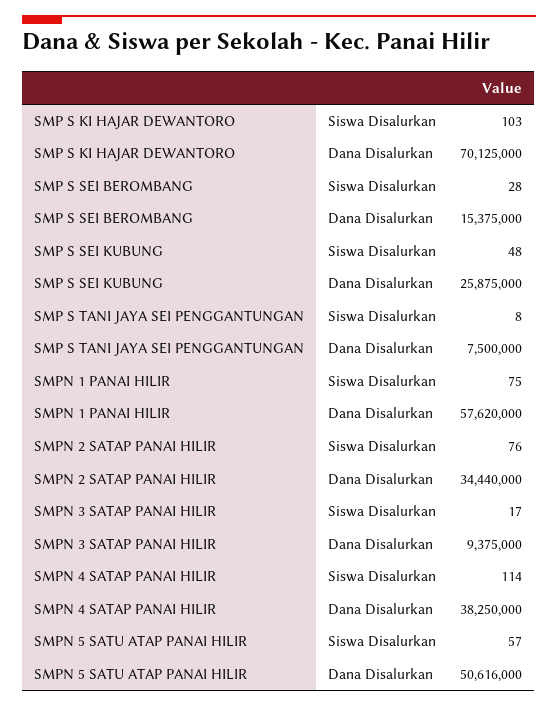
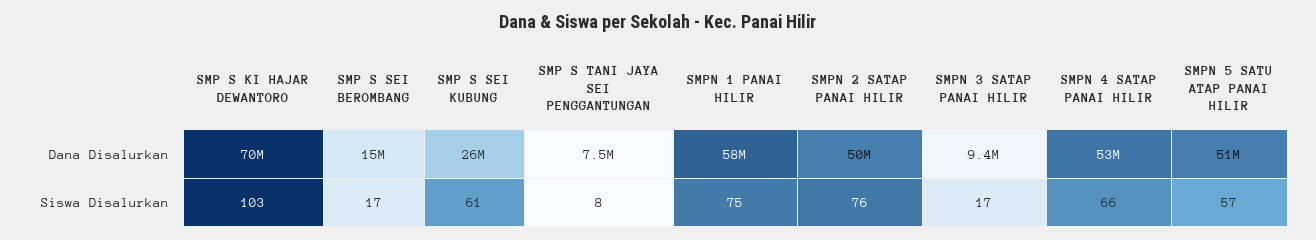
  {
    "SMP S KI HAJAR DEWANTORO": {
      "Siswa Disalurkan": 103,
      "Dana Disalurkan": 70125000
    },
    "SMP S SEI BEROMBANG": {
-     "Siswa Disalurkan": 28,
+     "Siswa Disalurkan": 17,
      "Dana Disalurkan": 15375000
    },
    "SMP S SEI KUBUNG": {
-     "Siswa Disalurkan": 48,
+     "Siswa Disalurkan": 61,
      "Dana Disalurkan": 25875000
    },
    "SMP S TANI JAYA SEI PENGGANTUNGAN": {
      "Siswa Disalurkan": 8,
      "Dana Disalurkan": 7500000
    },
    "SMPN 1 PANAI HILIR": {
      "Siswa Disalurkan": 75,
      "Dana Disalurkan": 57620000
    },
    "SMPN 2 SATAP PANAI HILIR": {
      "Siswa Disalurkan": 76,
-     "Dana Disalurkan": 34440000
+     "Dana Disalurkan": 50000000
    },
    "SMPN 3 SATAP PANAI HILIR": {
      "Siswa Disalurkan": 17,
      "Dana Disalurkan": 9375000
    },
    "SMPN 4 SATAP PANAI HILIR": {
-     "Siswa Disalurkan": 114,
+     "Siswa Disalurkan": 66,
-     "Dana Disalurkan": 38250000
+     "Dana Disalurkan": 53000000
    },
    "SMPN 5 SATU ATAP PANAI HILIR": {
      "Siswa Disalurkan": 57,
      "Dana Disalurkan": 50616000
    }
  }

